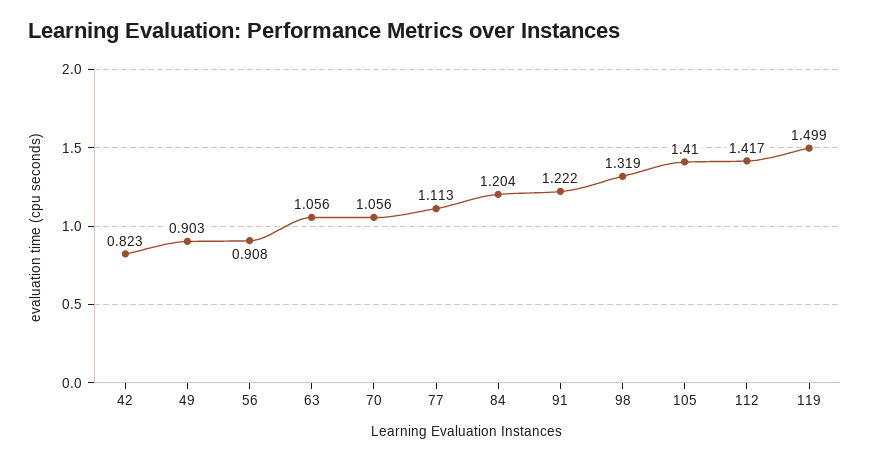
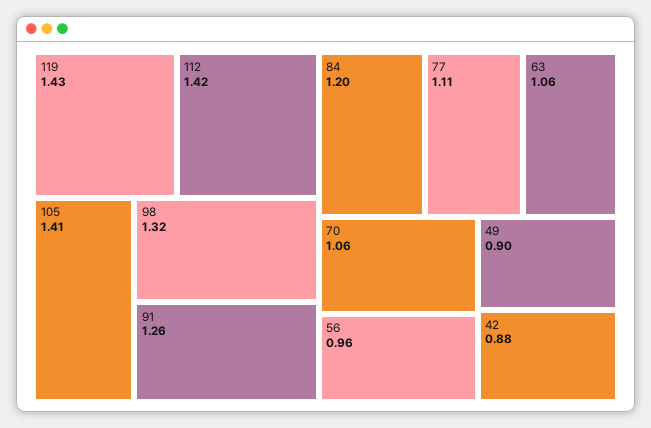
  {
-   "42": 0.823,
+   "42": 0.88,
    "49": 0.903,
-   "56": 0.908,
+   "56": 0.96,
    "63": 1.056,
    "70": 1.056,
    "77": 1.113,
    "84": 1.204,
-   "91": 1.222,
+   "91": 1.26,
    "98": 1.319,
    "105": 1.41,
    "112": 1.417,
-   "119": 1.499
+   "119": 1.43
  }

